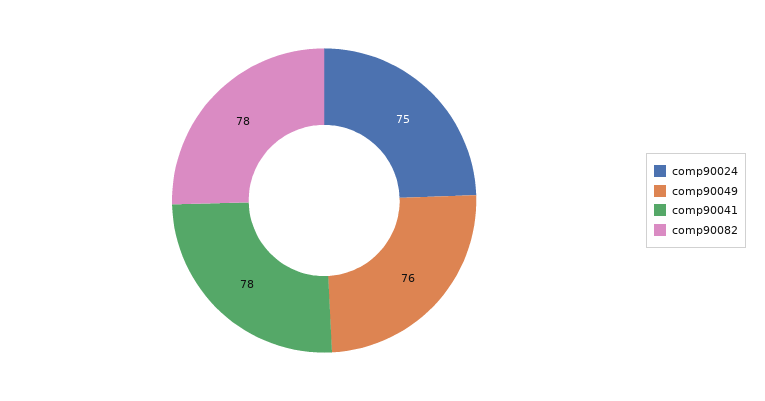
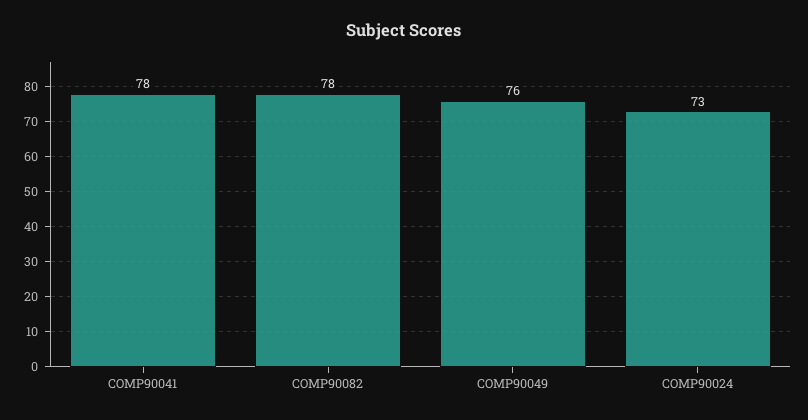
  {
-   "comp90024": 75,
+   "comp90024": 73,
    "comp90049": 76,
    "comp90041": 78,
    "comp90082": 78
  }

